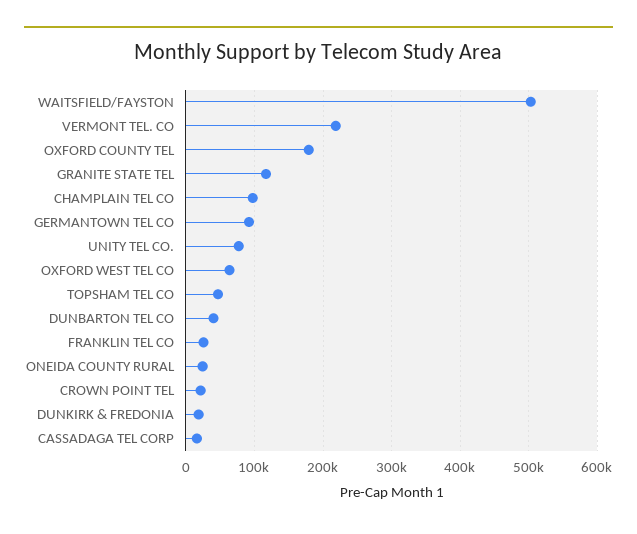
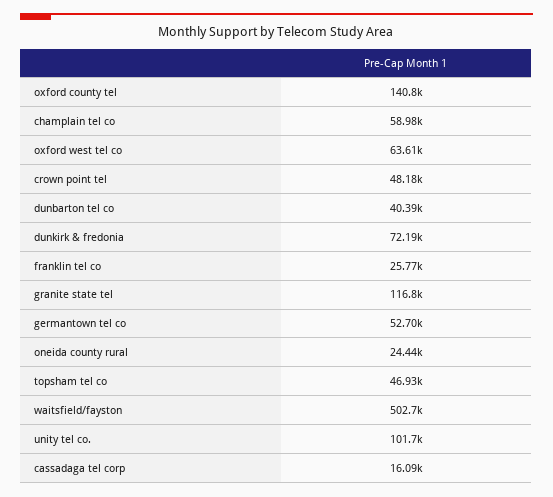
  {
    "WAITSFIELD/FAYSTON": 502700,
-   "VERMONT TEL. CO": 220000,
-   "OXFORD COUNTY TEL": 180000,
+   "OXFORD COUNTY TEL": 140800,
    "GRANITE STATE TEL": 116800,
-   "CHAMPLAIN TEL CO": 100000,
+   "CHAMPLAIN TEL CO": 58980,
-   "GERMANTOWN TEL CO": 90000,
+   "GERMANTOWN TEL CO": 52700,
-   "UNITY TEL CO.": 80000,
+   "UNITY TEL CO.": 101700,
    "OXFORD WEST TEL CO": 63610,
    "TOPSHAM TEL CO": 46930,
    "DUNBARTON TEL CO": 40390,
    "FRANKLIN TEL CO": 25770,
    "ONEIDA COUNTY RURAL": 24440,
-   "CROWN POINT TEL": 20000,
+   "CROWN POINT TEL": 48180,
-   "DUNKIRK & FREDONIA": 20000,
+   "DUNKIRK & FREDONIA": 72190,
    "CASSADAGA TEL CORP": 16090
  }

